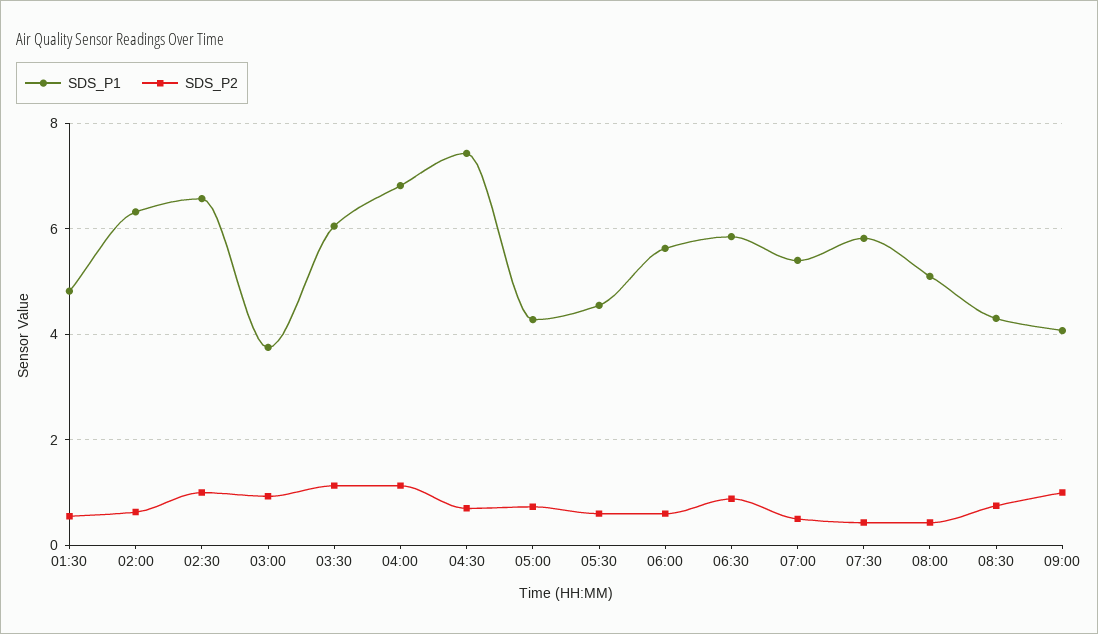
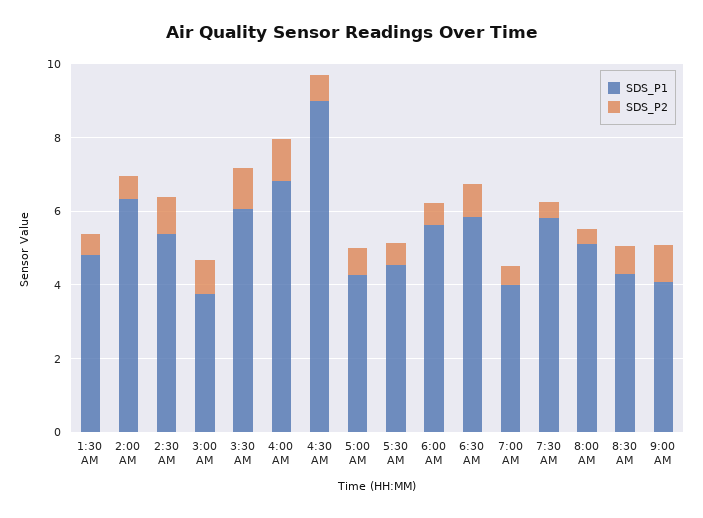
  {
    "SDS_P1": {
      "01:30": 4.8,
      "02:00": 6.4,
-     "02:30": 6.6,
+     "02:30": 5.5,
      "03:00": 3.8,
      "03:30": 6,
      "04:00": 6.8,
-     "04:30": 7.4,
+     "04:30": 9,
      "05:00": 4.2,
      "05:30": 4.6,
      "06:00": 5.6,
      "06:30": 5.8,
-     "07:00": 5.4,
+     "07:00": 4,
      "07:30": 5.8,
      "08:00": 5.2,
      "08:30": 4.4,
      "09:00": 4
    },
    "SDS_P2": {
      "01:30": 0.6,
      "02:00": 0.6,
      "02:30": 1,
      "03:00": 1,
      "03:30": 1.2,
      "04:00": 1.2,
      "04:30": 0.8,
      "05:00": 0.8,
      "05:30": 0.6,
      "06:00": 0.6,
      "06:30": 0.8,
      "07:00": 0.6,
      "07:30": 0.4,
      "08:00": 0.4,
      "08:30": 0.8,
      "09:00": 1
    }
  }

